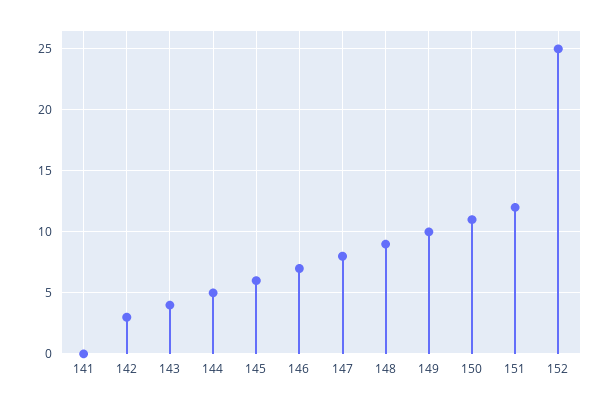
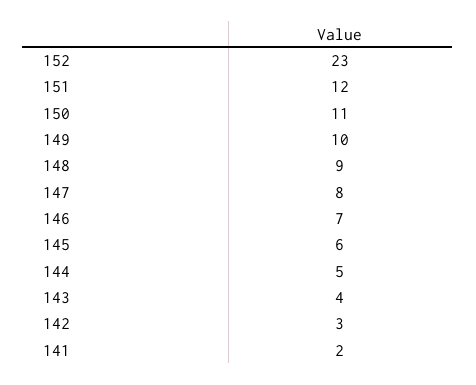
  {
-   "141": 0,
+   "141": 2,
    "142": 3,
    "143": 4,
    "144": 5,
    "145": 6,
    "146": 7,
    "147": 8,
    "148": 9,
    "149": 10,
    "150": 11,
    "151": 12,
-   "152": 25
+   "152": 23
  }

